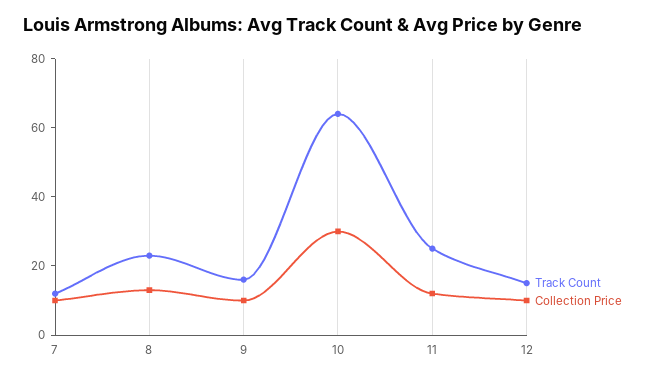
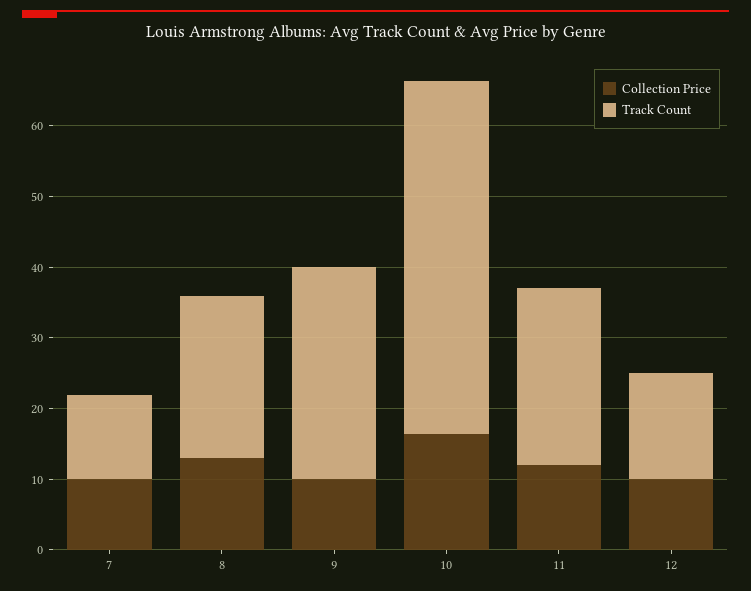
  {
    "Track Count": {
      "7": 12,
      "8": 24,
-     "9": 15,
+     "9": 30,
-     "10": 65,
+     "10": 50,
      "11": 26,
      "12": 16
    },
    "Collection Price": {
      "7": 10,
      "8": 12,
      "9": 10,
-     "10": 30,
+     "10": 16,
      "11": 12,
      "12": 10
    }
  }

